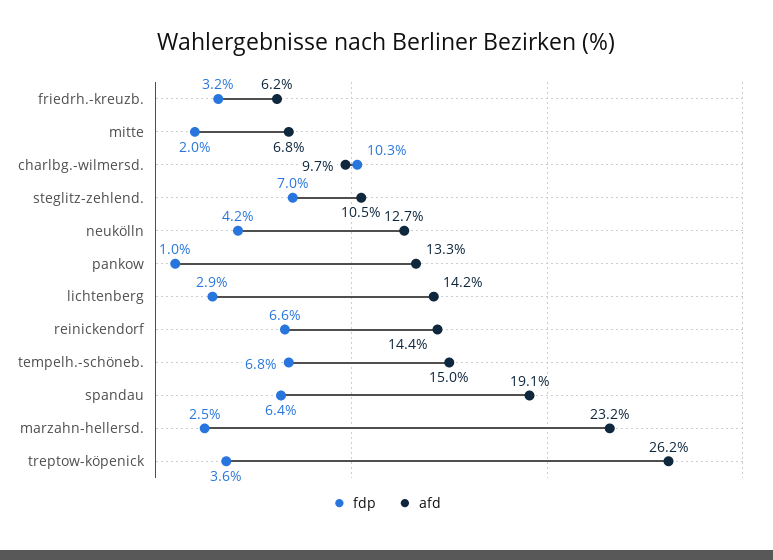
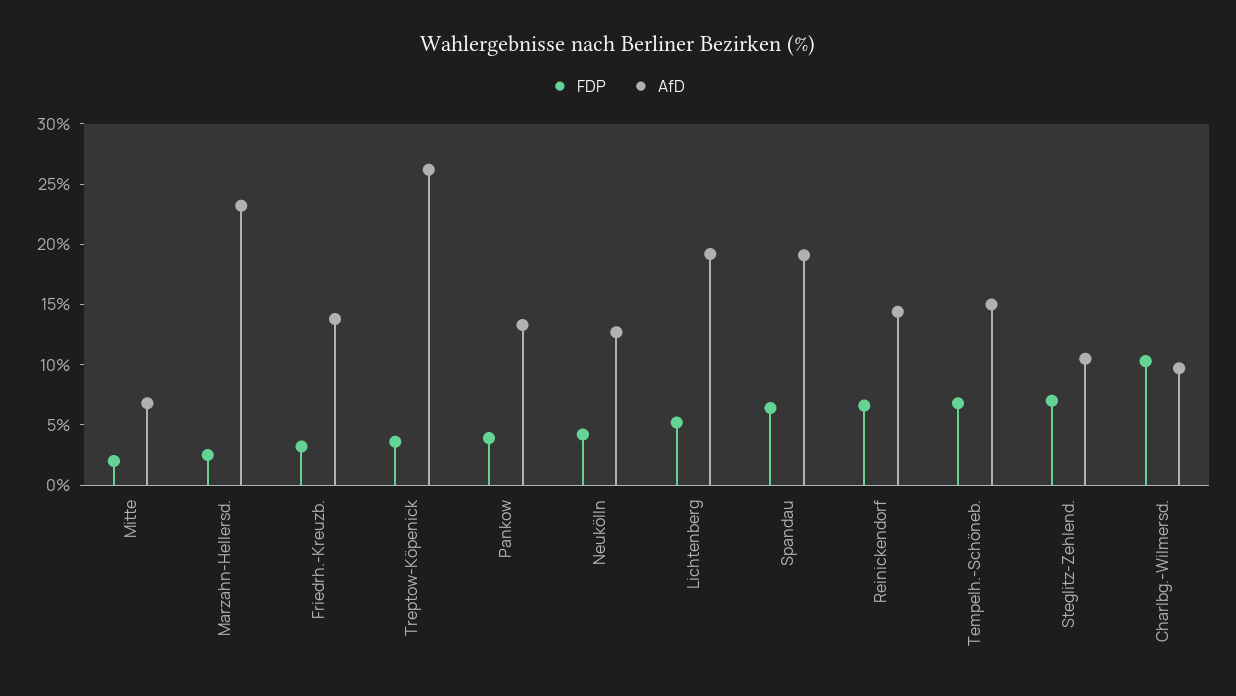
  {
    "fdp": {
      "friedrh.-kreuzb.": 3.2,
      "mitte": 2,
      "charlbg.-wilmersd.": 10.3,
      "steglitz-zehlend.": 7,
      "neukölln": 4.2,
-     "pankow": 1,
+     "pankow": 4,
-     "lichtenberg": 2.9,
+     "lichtenberg": 5,
      "reinickendorf": 6.6,
      "tempelh.-schöneb.": 6.8,
      "spandau": 6.4,
      "marzahn-hellersd.": 2.5,
      "treptow-köpenick": 3.6
    },
    "afd": {
-     "friedrh.-kreuzb.": 6.2,
+     "friedrh.-kreuzb.": 14,
      "mitte": 6.8,
      "charlbg.-wilmersd.": 9.7,
      "steglitz-zehlend.": 10.5,
      "neukölln": 12.7,
      "pankow": 13.3,
-     "lichtenberg": 14.2,
+     "lichtenberg": 19,
      "reinickendorf": 14.4,
      "tempelh.-schöneb.": 15,
      "spandau": 19.1,
      "marzahn-hellersd.": 23.2,
      "treptow-köpenick": 26.2
    }
  }

